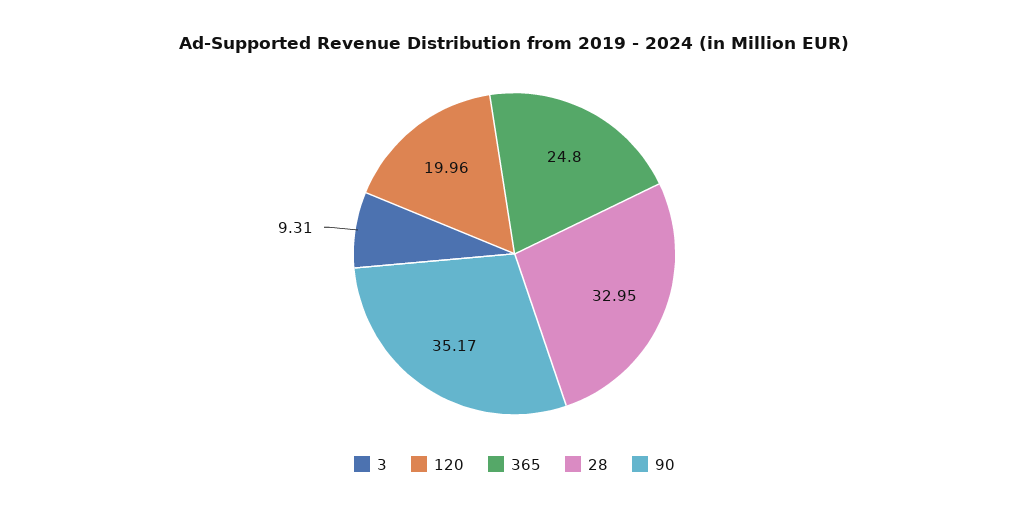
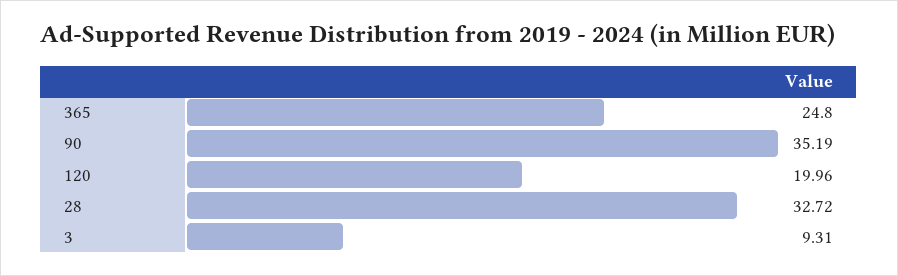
  {
    "3": 9.31,
    "120": 19.96,
    "365": 24.8,
-   "28": 32.95,
+   "28": 32.72,
-   "90": 35.17
+   "90": 35.19
  }

